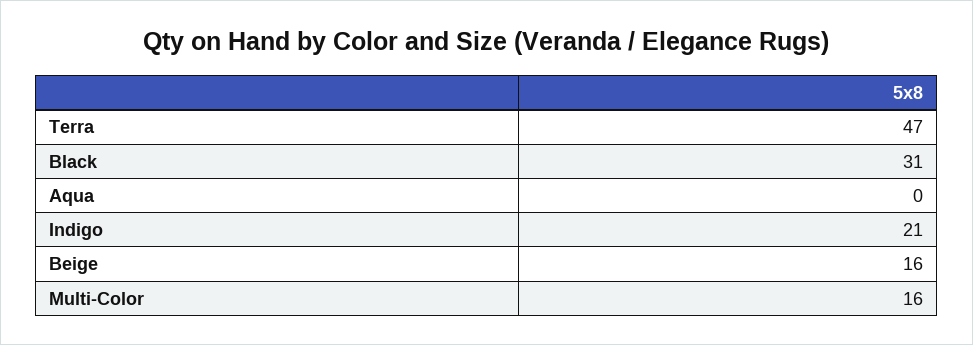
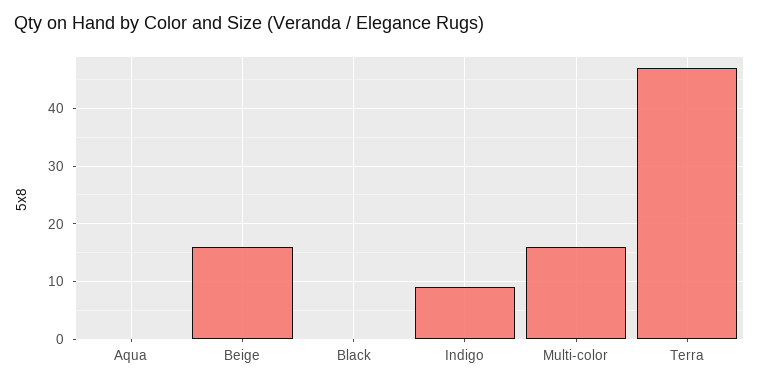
  {
    "Terra": 47,
-   "Black": 31,
+   "Black": 0,
    "Aqua": 0,
-   "Indigo": 21,
+   "Indigo": 10,
    "Beige": 16,
    "Multi-Color": 16
  }

